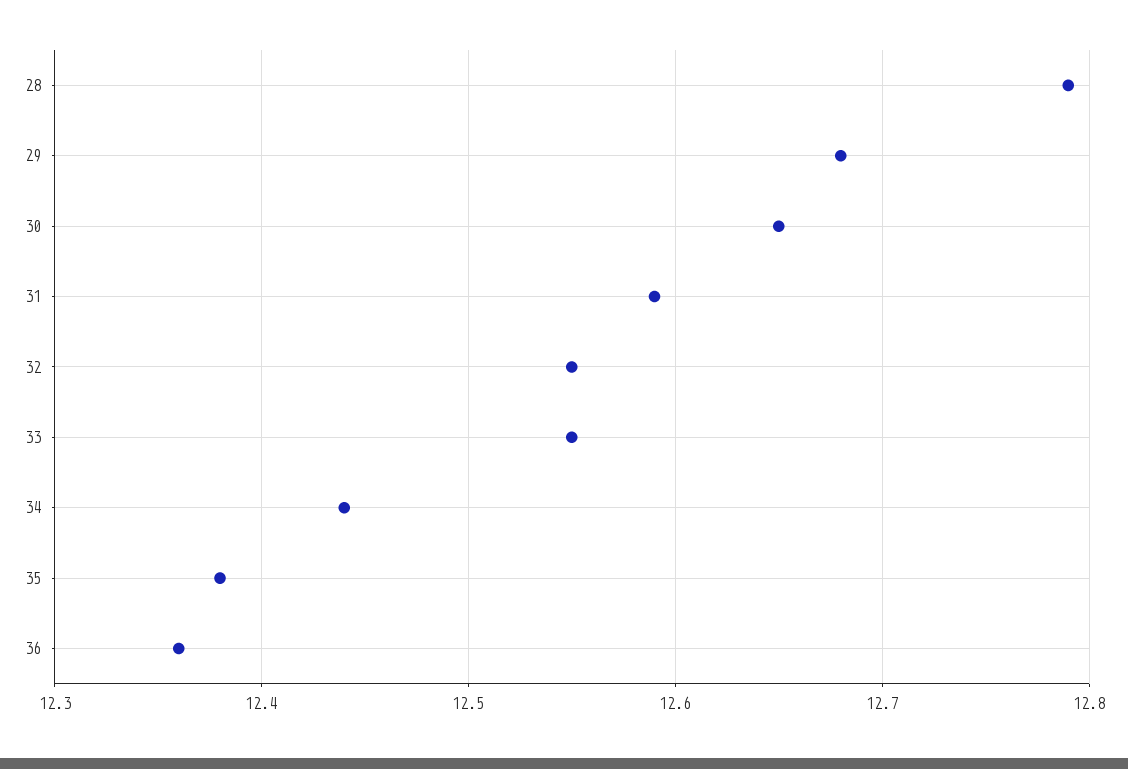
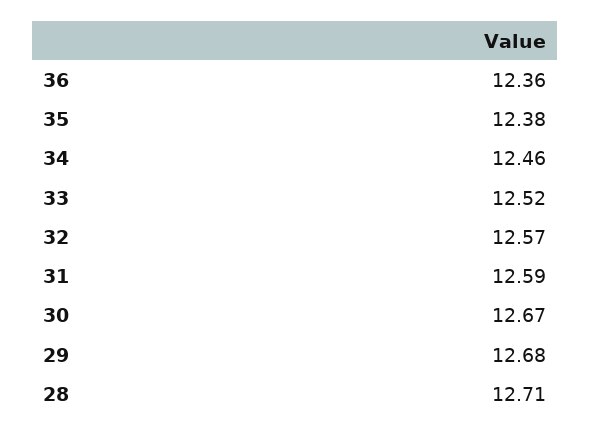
  {
-   "28": 12.79,
+   "28": 12.71,
    "29": 12.68,
-   "30": 12.65,
+   "30": 12.67,
    "31": 12.59,
-   "32": 12.55,
+   "32": 12.57,
-   "33": 12.55,
+   "33": 12.52,
-   "34": 12.44,
+   "34": 12.46,
    "35": 12.38,
    "36": 12.36
  }

